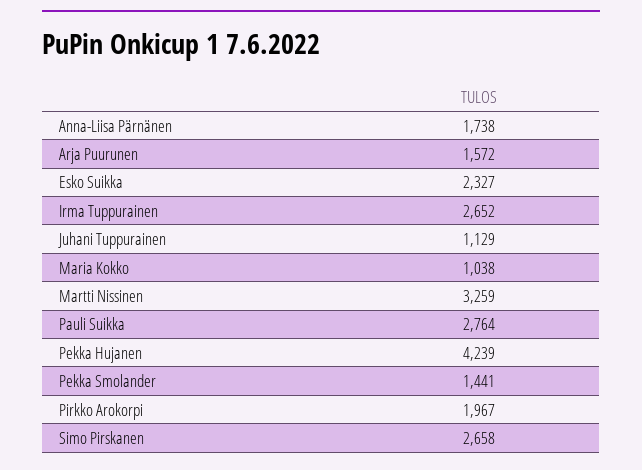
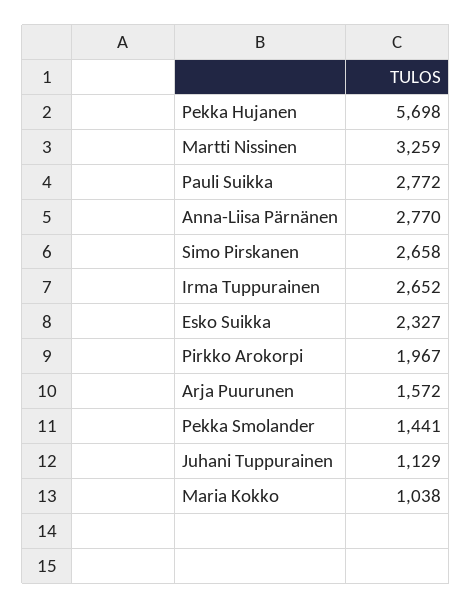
  {
-   "Anna-Liisa Pärnänen": 1738,
+   "Anna-Liisa Pärnänen": 2770,
    "Arja Puurunen": 1572,
    "Esko Suikka": 2327,
    "Irma Tuppurainen": 2652,
    "Juhani Tuppurainen": 1129,
    "Maria Kokko": 1038,
    "Martti Nissinen": 3259,
-   "Pauli Suikka": 2764,
+   "Pauli Suikka": 2772,
-   "Pekka Hujanen": 4239,
+   "Pekka Hujanen": 5698,
    "Pekka Smolander": 1441,
    "Pirkko Arokorpi": 1967,
    "Simo Pirskanen": 2658
  }

